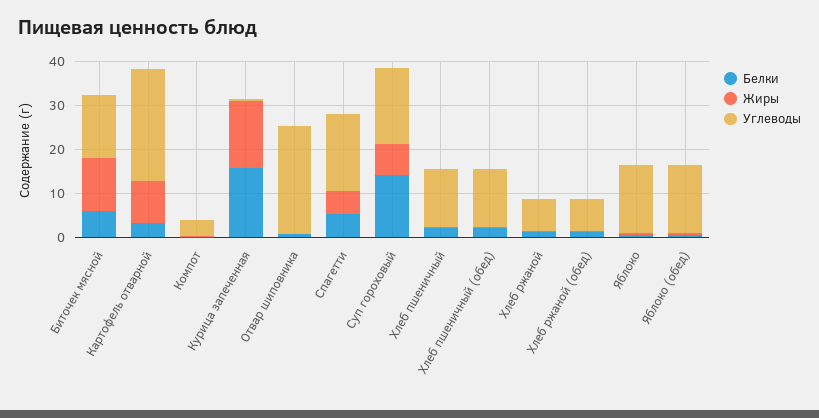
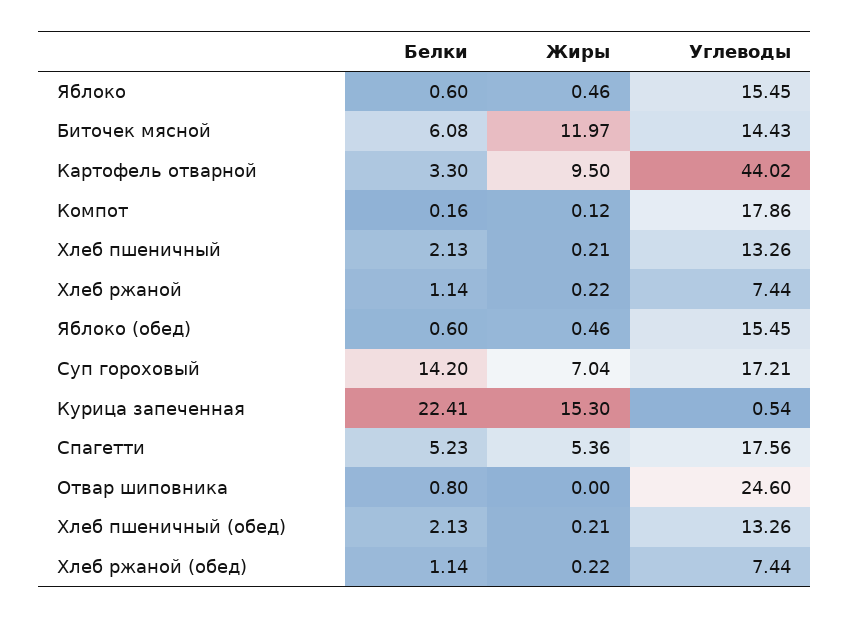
  {
    "Белки": {
      "Биточек мясной": 6.08,
      "Картофель отварной": 3.3,
      "Компот": 0.16,
-     "Курица запеченная": 16,
+     "Курица запеченная": 22.41,
      "Отвар шиповника": 0.8,
      "Спагетти": 5.23,
      "Суп гороховый": 14.2,
      "Хлеб пшеничный": 2.13,
      "Хлеб пшеничный (обед)": 2.13,
      "Хлеб ржаной": 1.14,
      "Хлеб ржаной (обед)": 1.14,
      "Яблоко": 0.6,
      "Яблоко (обед)": 0.6
    },
    "Жиры": {
      "Биточек мясной": 11.97,
      "Картофель отварной": 9.5,
      "Компот": 0.12,
      "Курица запеченная": 15.3,
      "Отвар шиповника": 0,
      "Спагетти": 5.36,
      "Суп гороховый": 7.04,
      "Хлеб пшеничный": 0.21,
      "Хлеб пшеничный (обед)": 0.21,
      "Хлеб ржаной": 0.22,
      "Хлеб ржаной (обед)": 0.22,
      "Яблоко": 0.46,
      "Яблоко (обед)": 0.46
    },
    "Углеводы": {
      "Биточек мясной": 14.43,
-     "Картофель отварной": 26,
+     "Картофель отварной": 44.02,
-     "Компот": 4,
+     "Компот": 17.86,
      "Курица запеченная": 0.54,
      "Отвар шиповника": 24.6,
      "Спагетти": 17.56,
      "Суп гороховый": 17.21,
      "Хлеб пшеничный": 13.26,
      "Хлеб пшеничный (обед)": 13.26,
      "Хлеб ржаной": 7.44,
      "Хлеб ржаной (обед)": 7.44,
      "Яблоко": 15.45,
      "Яблоко (обед)": 15.45
    }
  }

